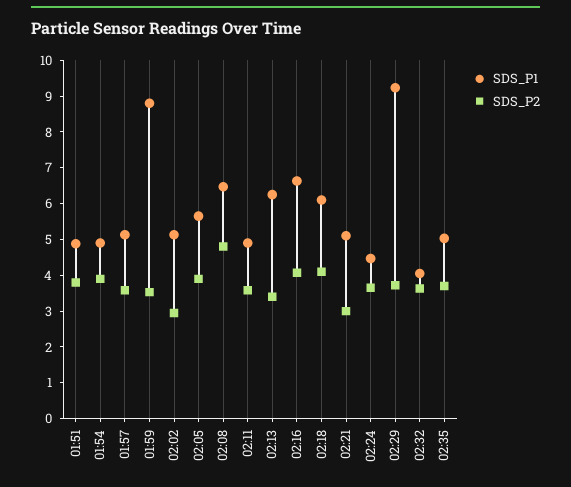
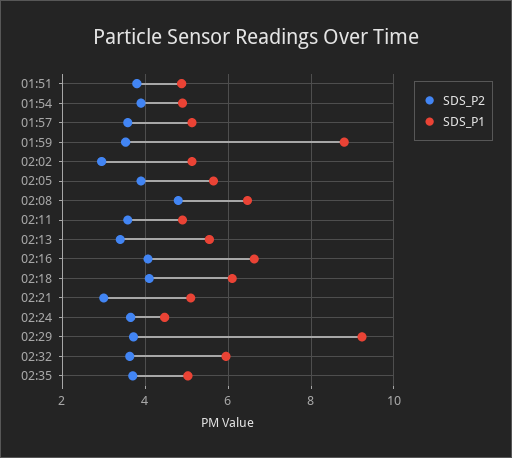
  {
    "SDS_P1": {
      "01:51": 4.8,
      "01:54": 5,
      "01:57": 5.2,
      "01:59": 8.8,
      "02:02": 5.2,
      "02:05": 5.6,
      "02:08": 6.4,
      "02:11": 5,
-     "02:13": 6.25,
+     "02:13": 5.6,
      "02:16": 6.6,
      "02:18": 6.2,
      "02:21": 5.2,
      "02:24": 4.4,
      "02:29": 9.2,
-     "02:32": 4,
+     "02:32": 6,
      "02:35": 5
    },
    "SDS_P2": {
      "01:51": 3.8,
      "01:54": 4,
      "01:57": 3.6,
      "01:59": 3.6,
      "02:02": 3,
      "02:05": 4,
      "02:08": 4.8,
      "02:11": 3.6,
      "02:13": 3.4,
      "02:16": 4,
      "02:18": 4.2,
      "02:21": 3,
      "02:24": 3.6,
      "02:29": 3.8,
      "02:32": 3.6,
      "02:35": 3.8
    }
  }

